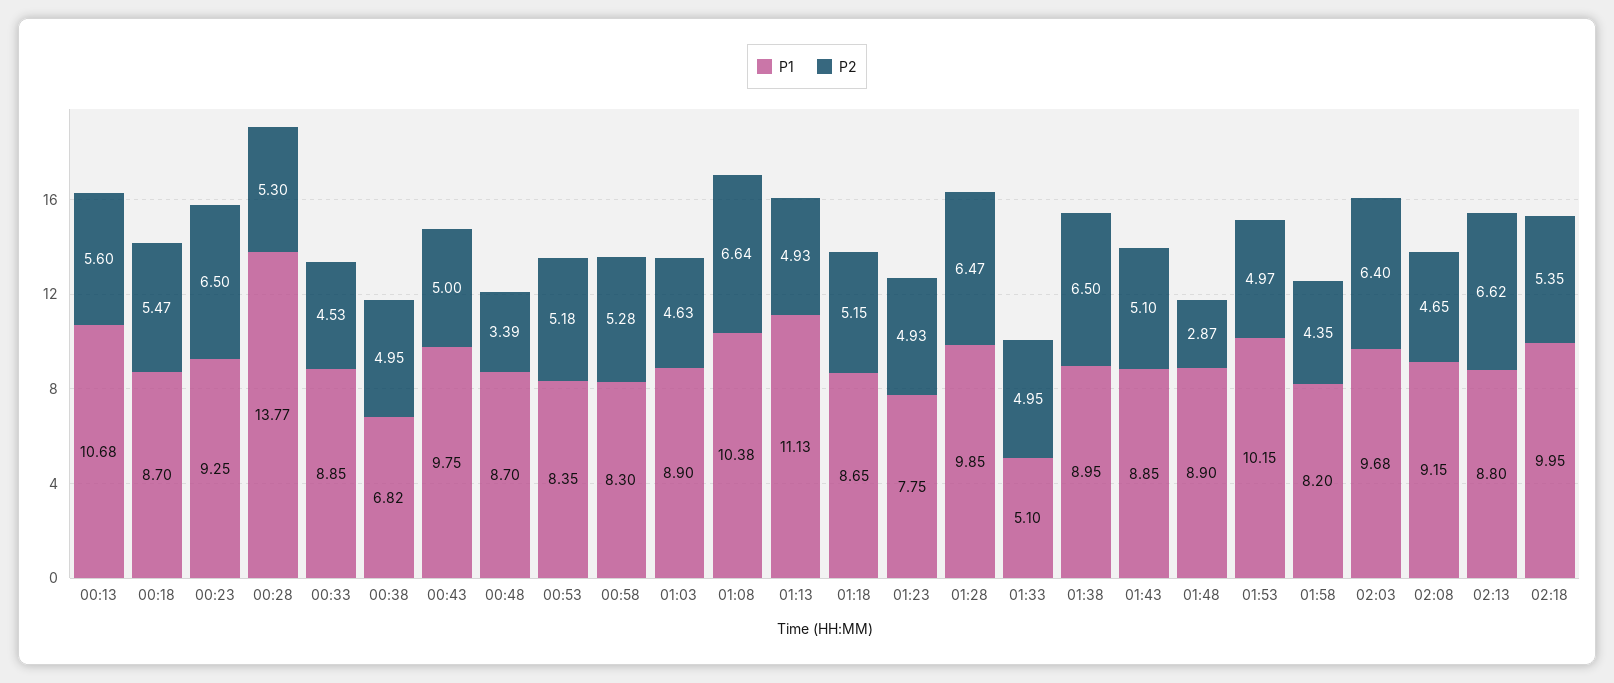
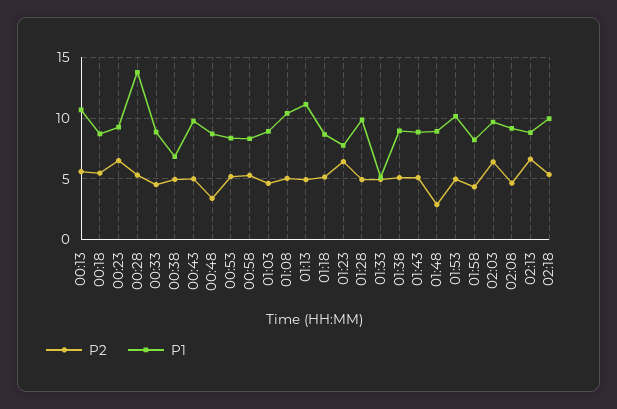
  {
    "P1": {
      "00:13": 10.68,
      "00:18": 8.7,
      "00:23": 9.25,
      "00:28": 13.77,
      "00:33": 8.85,
      "00:38": 6.82,
      "00:43": 9.75,
      "00:48": 8.7,
      "00:53": 8.35,
      "00:58": 8.3,
      "01:03": 8.9,
      "01:08": 10.38,
      "01:13": 11.13,
      "01:18": 8.65,
      "01:23": 7.75,
      "01:28": 9.85,
      "01:33": 5.1,
      "01:38": 8.95,
      "01:43": 8.85,
      "01:48": 8.9,
      "01:53": 10.15,
      "01:58": 8.2,
      "02:03": 9.68,
      "02:08": 9.15,
      "02:13": 8.8,
      "02:18": 9.95
    },
    "P2": {
      "00:13": 5.6,
      "00:18": 5.47,
      "00:23": 6.5,
      "00:28": 5.3,
      "00:33": 4.53,
      "00:38": 4.95,
      "00:43": 5,
      "00:48": 3.39,
      "00:53": 5.18,
      "00:58": 5.28,
      "01:03": 4.63,
-     "01:08": 6.64,
+     "01:08": 5,
      "01:13": 4.93,
      "01:18": 5.15,
-     "01:23": 4.93,
+     "01:23": 6.5,
-     "01:28": 6.47,
+     "01:28": 5,
      "01:33": 4.95,
-     "01:38": 6.5,
+     "01:38": 5,
      "01:43": 5.1,
      "01:48": 2.87,
      "01:53": 4.97,
      "01:58": 4.35,
      "02:03": 6.4,
      "02:08": 4.65,
      "02:13": 6.62,
      "02:18": 5.35
    }
  }

